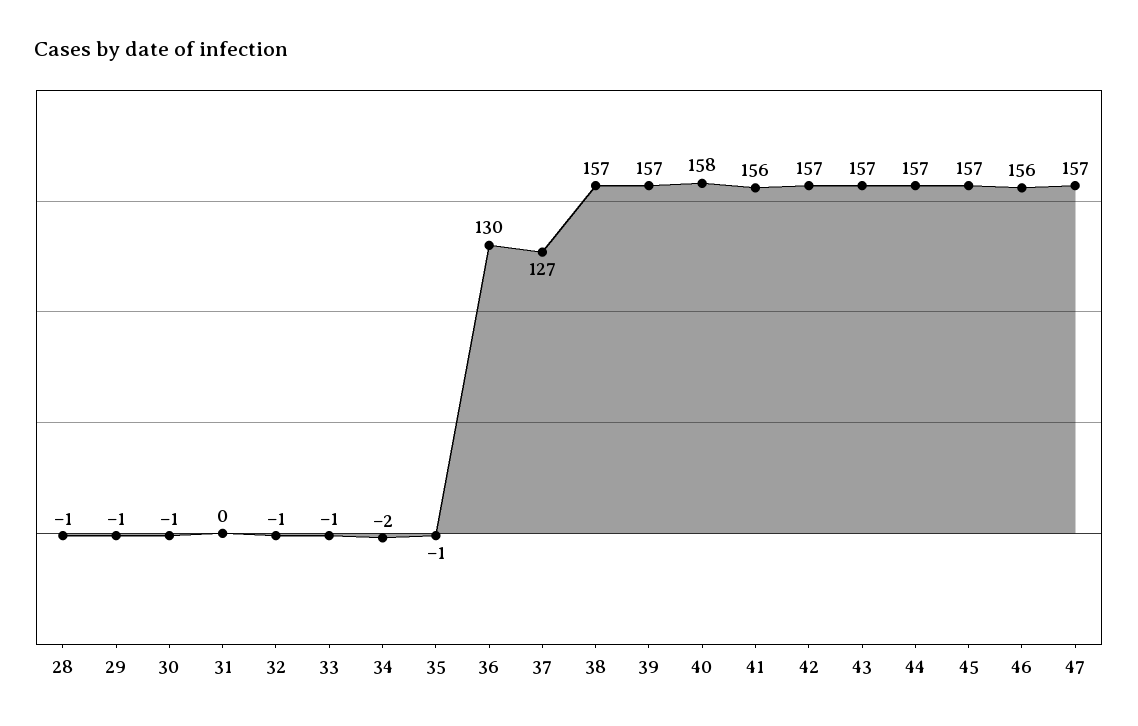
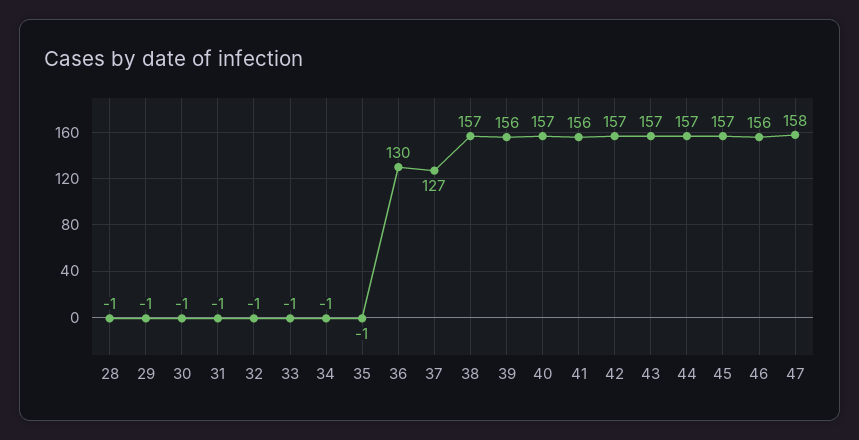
  {
    "28": -1,
    "29": -1,
    "30": -1,
-   "31": 0,
+   "31": -1,
    "32": -1,
    "33": -1,
-   "34": -2,
+   "34": -1,
    "35": -1,
    "36": 130,
    "37": 127,
    "38": 157,
-   "39": 157,
+   "39": 156,
-   "40": 158,
+   "40": 157,
    "41": 156,
    "42": 157,
    "43": 157,
    "44": 157,
    "45": 157,
    "46": 156,
-   "47": 157
+   "47": 158
  }

